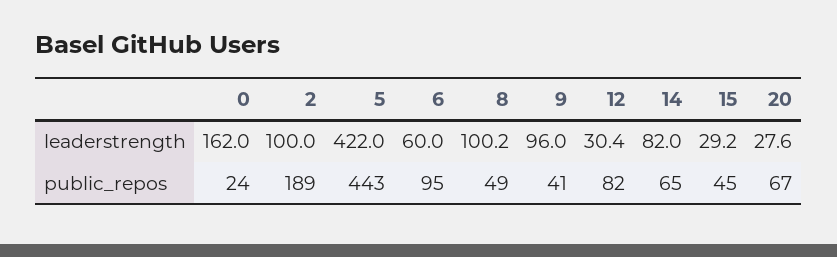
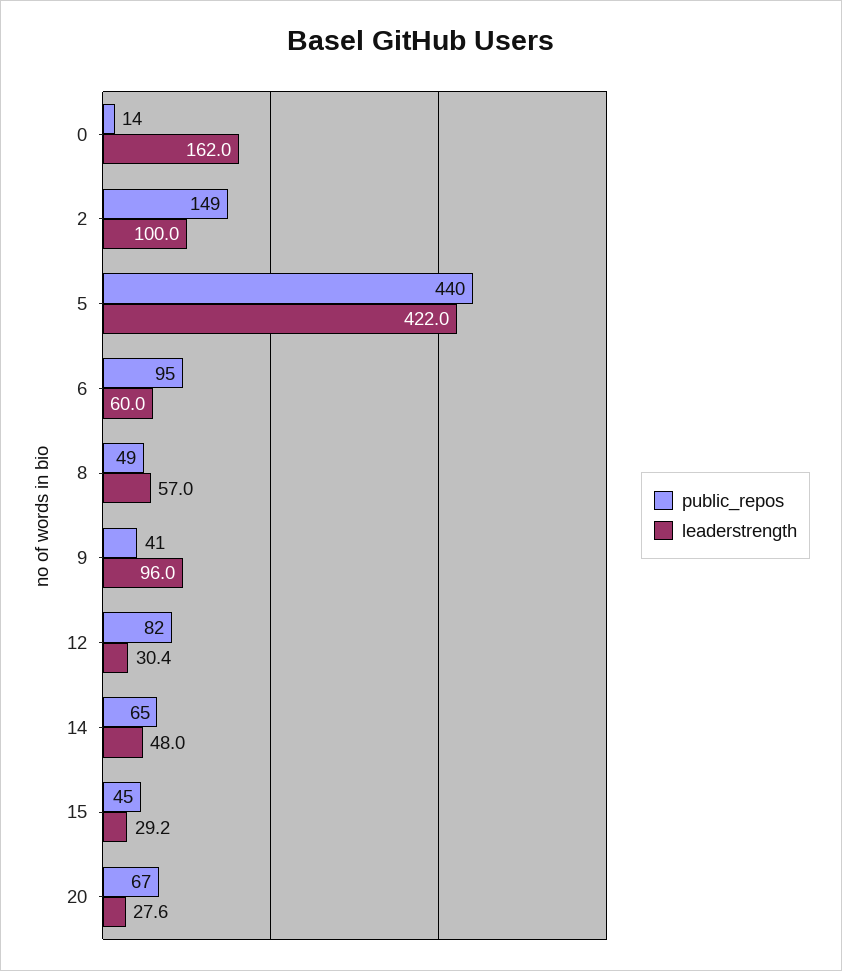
  {
    "leaderstrength": {
      "0": 162,
      "2": 100,
      "5": 422,
      "6": 60,
-     "8": 100.2,
+     "8": 57,
      "9": 96,
      "12": 30.4,
-     "14": 82,
+     "14": 48,
      "15": 29.2,
      "20": 27.6
    },
    "public_repos": {
-     "0": 24,
+     "0": 14,
-     "2": 189,
+     "2": 149,
-     "5": 443,
+     "5": 440,
      "6": 95,
      "8": 49,
      "9": 41,
      "12": 82,
      "14": 65,
      "15": 45,
      "20": 67
    }
  }

